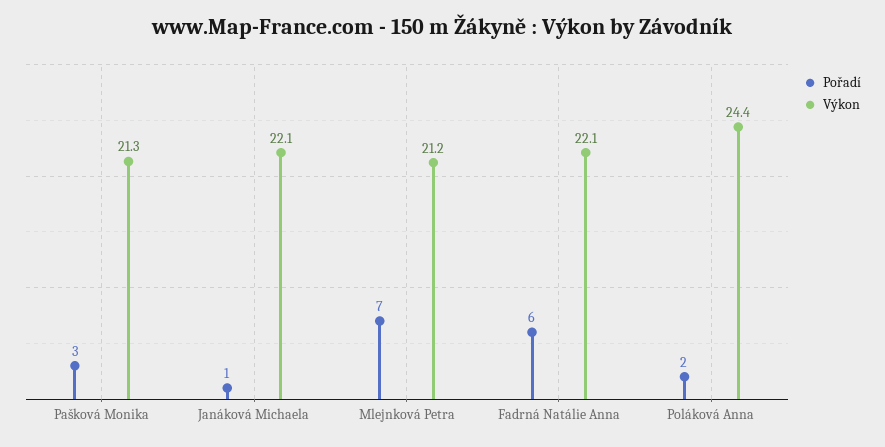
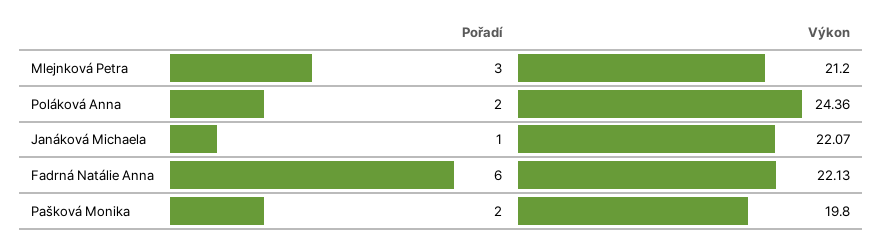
  {
    "Pořadí": {
-     "Pašková Monika": 3,
+     "Pašková Monika": 2,
      "Janáková Michaela": 1,
-     "Mlejnková Petra": 7,
+     "Mlejnková Petra": 3,
      "Fadrná Natálie Anna": 6,
      "Poláková Anna": 2
    },
    "Výkon": {
-     "Pašková Monika": 21.3,
+     "Pašková Monika": 19.8,
      "Janáková Michaela": 22.07,
      "Mlejnková Petra": 21.2,
      "Fadrná Natálie Anna": 22.13,
      "Poláková Anna": 24.36
    }
  }

